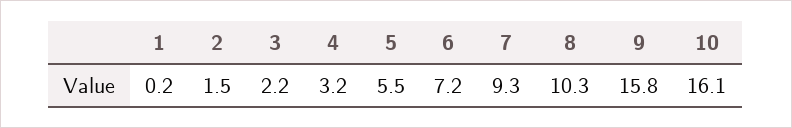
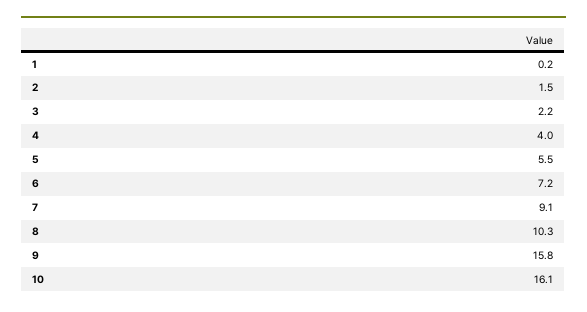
  {
    "1": 0.2,
    "2": 1.5,
    "3": 2.2,
-   "4": 3.2,
+   "4": 4,
    "5": 5.5,
    "6": 7.2,
-   "7": 9.3,
+   "7": 9.1,
    "8": 10.3,
    "9": 15.8,
    "10": 16.1
  }

